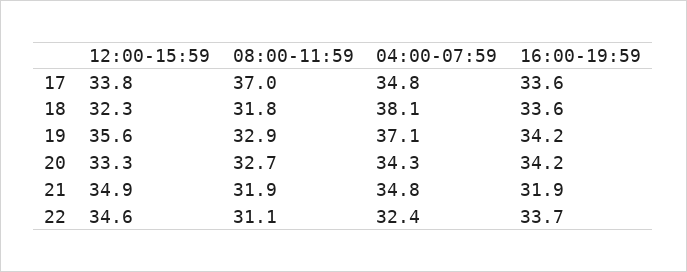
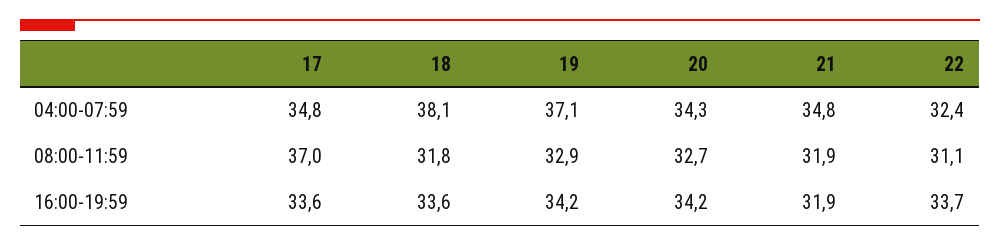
  {
-   "12:00-15:59": {
-     "17": 33.8,
-     "18": 32.3,
-     "19": 35.6,
-     "20": 33.3,
-     "21": 34.9,
-     "22": 34.6
-   },
    "08:00-11:59": {
      "17": 37,
      "18": 31.8,
      "19": 32.9,
      "20": 32.7,
      "21": 31.9,
      "22": 31.1
    },
    "04:00-07:59": {
      "17": 34.8,
      "18": 38.1,
      "19": 37.1,
      "20": 34.3,
      "21": 34.8,
      "22": 32.4
    },
    "16:00-19:59": {
      "17": 33.6,
      "18": 33.6,
      "19": 34.2,
      "20": 34.2,
      "21": 31.9,
      "22": 33.7
    }
  }

